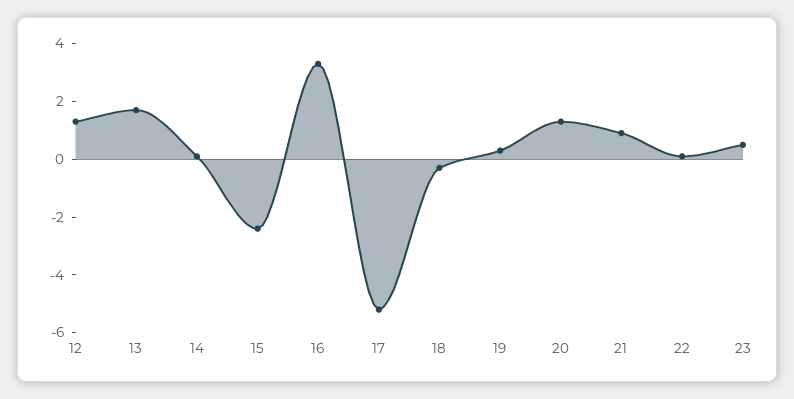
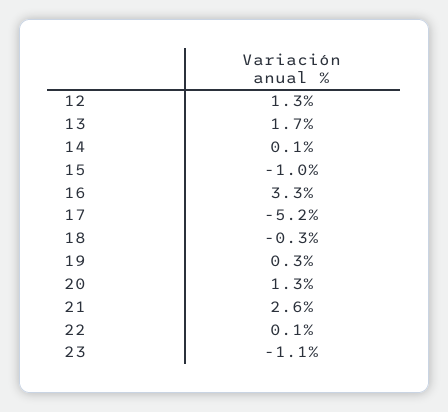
  {
    "12": 1.3,
    "13": 1.7,
    "14": 0.1,
-   "15": -2.5,
+   "15": -1,
    "16": 3.3,
    "17": -5.2,
    "18": -0.3,
    "19": 0.3,
    "20": 1.3,
-   "21": 1,
+   "21": 2.6,
    "22": 0.1,
-   "23": 0.5
+   "23": -1.1
  }

